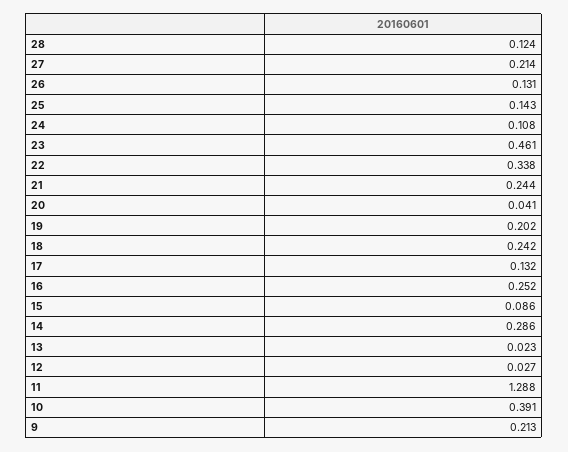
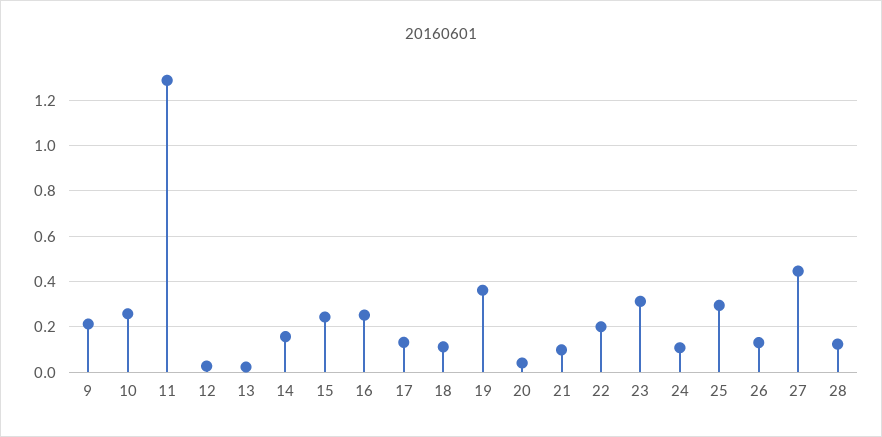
  {
    "28": 0.124,
-   "27": 0.214,
+   "27": 0.45,
    "26": 0.131,
-   "25": 0.143,
+   "25": 0.3,
    "24": 0.108,
-   "23": 0.461,
+   "23": 0.3,
-   "22": 0.338,
+   "22": 0.2,
-   "21": 0.244,
+   "21": 0.1,
    "20": 0.041,
-   "19": 0.202,
+   "19": 0.35,
-   "18": 0.242,
+   "18": 0.1,
    "17": 0.132,
    "16": 0.252,
-   "15": 0.086,
+   "15": 0.25,
-   "14": 0.286,
+   "14": 0.15,
    "13": 0.023,
    "12": 0.027,
    "11": 1.288,
-   "10": 0.391,
+   "10": 0.25,
    "9": 0.213
  }

